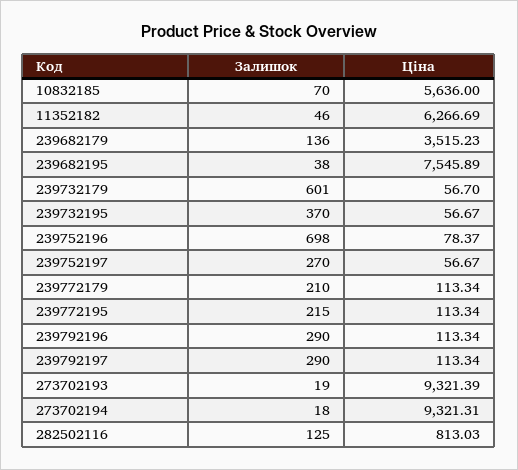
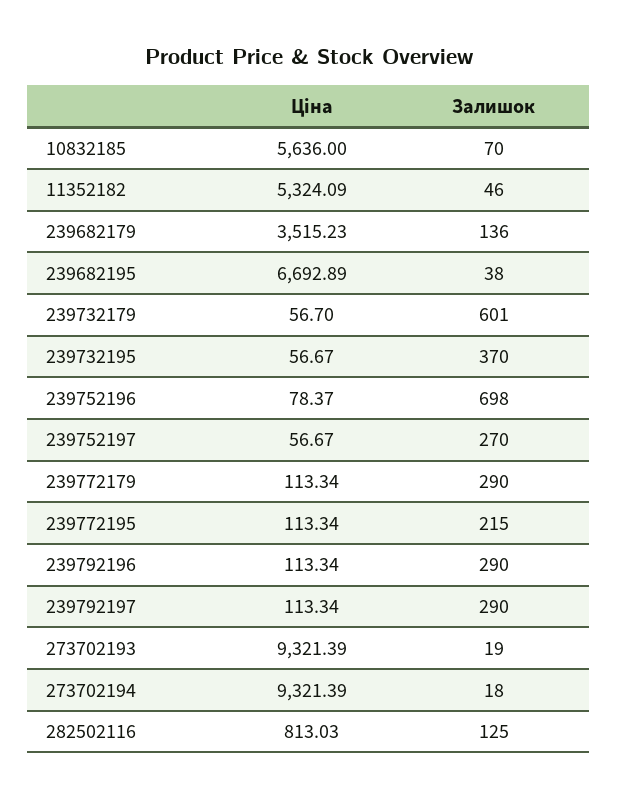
  {
    "Залишок": {
      "10832185": 70,
      "11352182": 46,
      "239682179": 136,
      "239682195": 38,
      "239732179": 601,
      "239732195": 370,
      "239752196": 698,
      "239752197": 270,
-     "239772179": 210,
+     "239772179": 290,
      "239772195": 215,
      "239792196": 290,
      "239792197": 290,
      "273702193": 19,
      "273702194": 18,
      "282502116": 125
    },
    "Ціна": {
      "10832185": 5636,
-     "11352182": 6266.69,
+     "11352182": 5324.09,
      "239682179": 3515.23,
-     "239682195": 7545.89,
+     "239682195": 6692.89,
      "239732179": 56.7,
      "239732195": 56.67,
      "239752196": 78.37,
      "239752197": 56.67,
      "239772179": 113.34,
      "239772195": 113.34,
      "239792196": 113.34,
      "239792197": 113.34,
      "273702193": 9321.39,
-     "273702194": 9321.31,
+     "273702194": 9321.39,
      "282502116": 813.03
    }
  }

